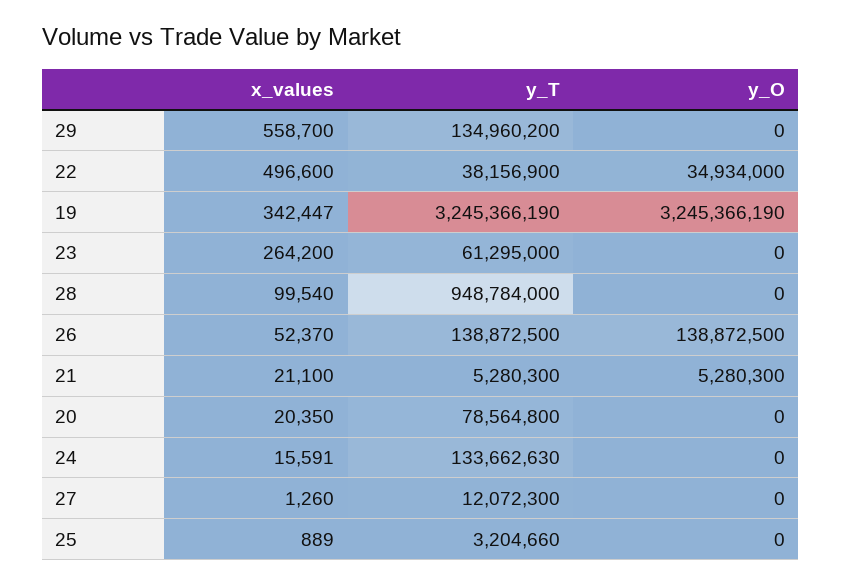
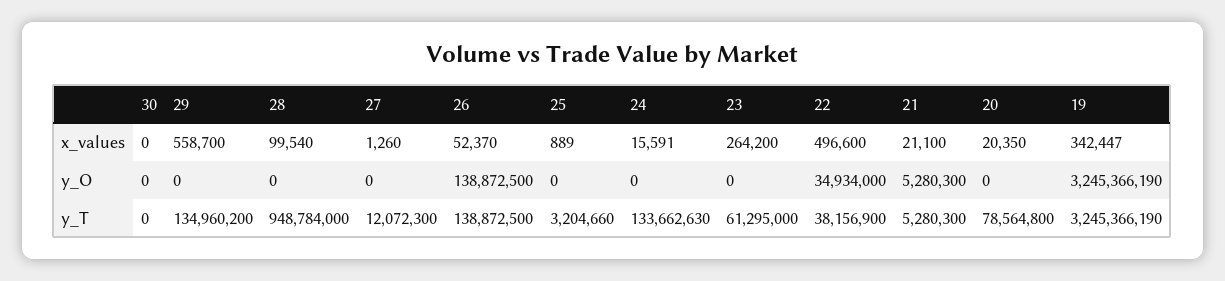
  {
    "x_values": {
      "29": 558700,
      "22": 496600,
      "19": 342447,
      "23": 264200,
      "28": 99540,
      "26": 52370,
      "21": 21100,
      "20": 20350,
      "24": 15591,
      "27": 1260,
-     "25": 889
+     "25": 889,
+     "30": 0
    },
    "y_T": {
      "29": 134960200,
      "22": 38156900,
      "19": 3245366190,
      "23": 61295000,
      "28": 948784000,
      "26": 138872500,
      "21": 5280300,
      "20": 78564800,
      "24": 133662630,
      "27": 12072300,
-     "25": 3204660
+     "25": 3204660,
+     "30": 0
    },
    "y_O": {
      "29": 0,
      "22": 34934000,
      "19": 3245366190,
      "23": 0,
      "28": 0,
      "26": 138872500,
      "21": 5280300,
      "20": 0,
      "24": 0,
      "27": 0,
-     "25": 0
+     "25": 0,
+     "30": 0
    }
  }

